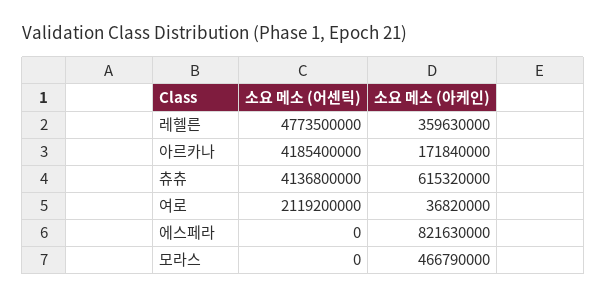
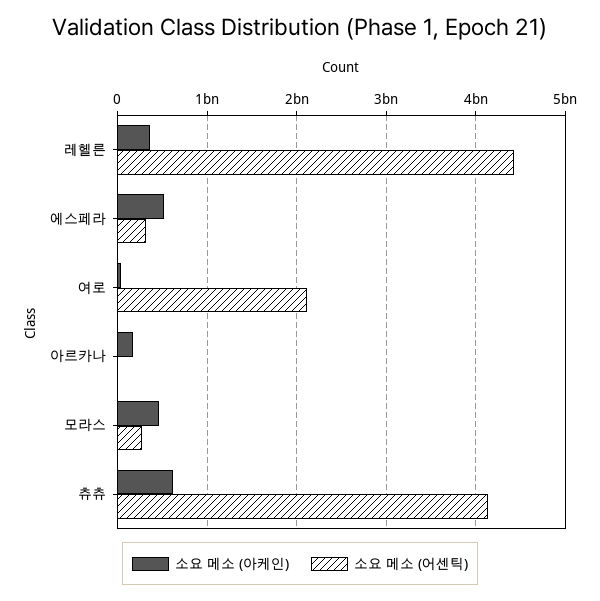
  {
    "소요 메소 (어센틱)": {
-     "레헬른": 4773500000,
+     "레헬른": 4400000000,
-     "아르카나": 4185400000,
+     "아르카나": 0,
      "츄츄": 4136800000,
      "여로": 2119200000,
-     "에스페라": 0,
+     "에스페라": 300000000,
-     "모라스": 0
+     "모라스": 300000000
    },
    "소요 메소 (아케인)": {
      "레헬른": 359630000,
      "아르카나": 171840000,
      "츄츄": 615320000,
      "여로": 36820000,
-     "에스페라": 821630000,
+     "에스페라": 500000000,
      "모라스": 466790000
    }
  }

